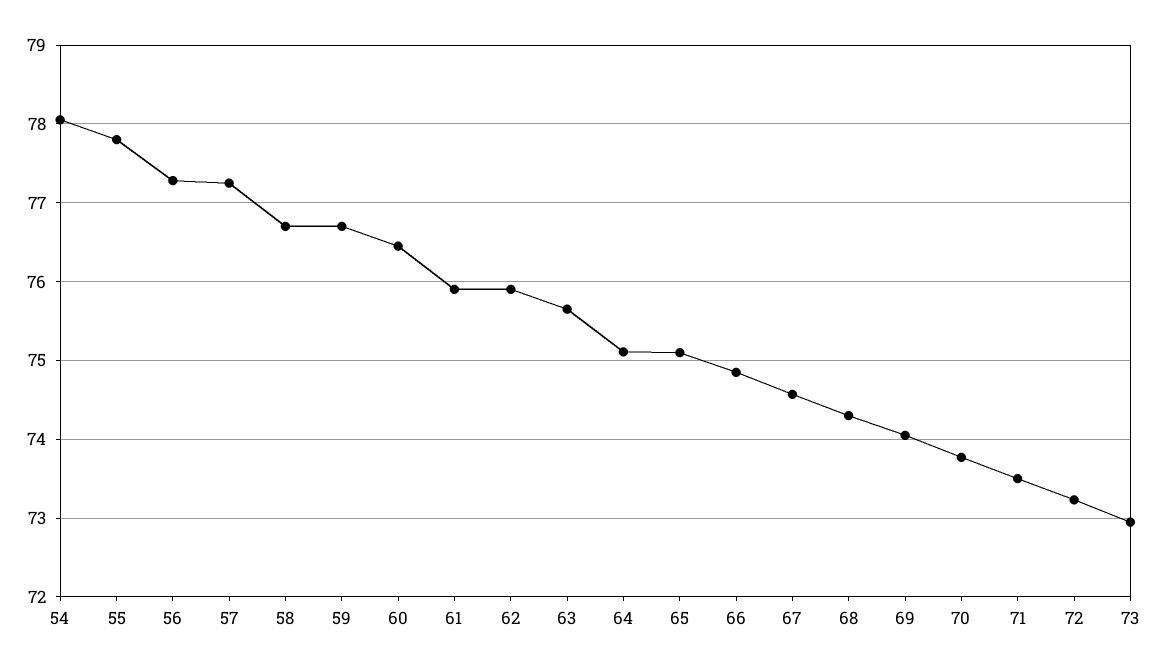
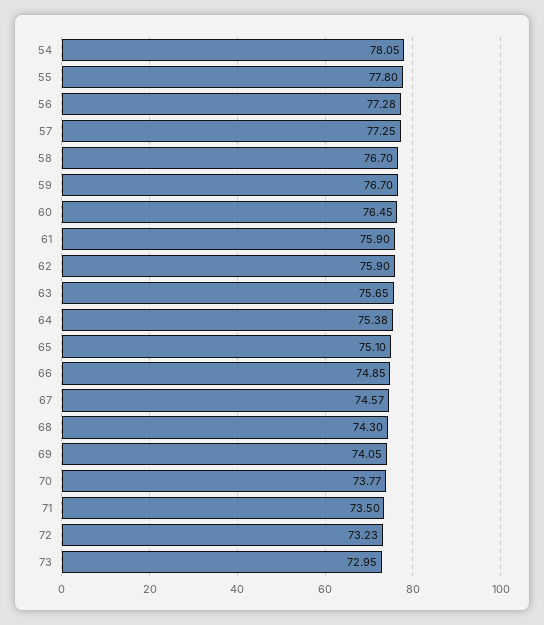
  {
    "54": 78.05,
    "55": 77.8,
    "56": 77.28,
    "57": 77.25,
    "58": 76.7,
    "59": 76.7,
    "60": 76.45,
    "61": 75.9,
    "62": 75.9,
    "63": 75.65,
-   "64": 75.1,
+   "64": 75.38,
    "65": 75.1,
    "66": 74.85,
    "67": 74.57,
    "68": 74.3,
    "69": 74.05,
    "70": 73.77,
    "71": 73.5,
    "72": 73.23,
    "73": 72.95
  }

